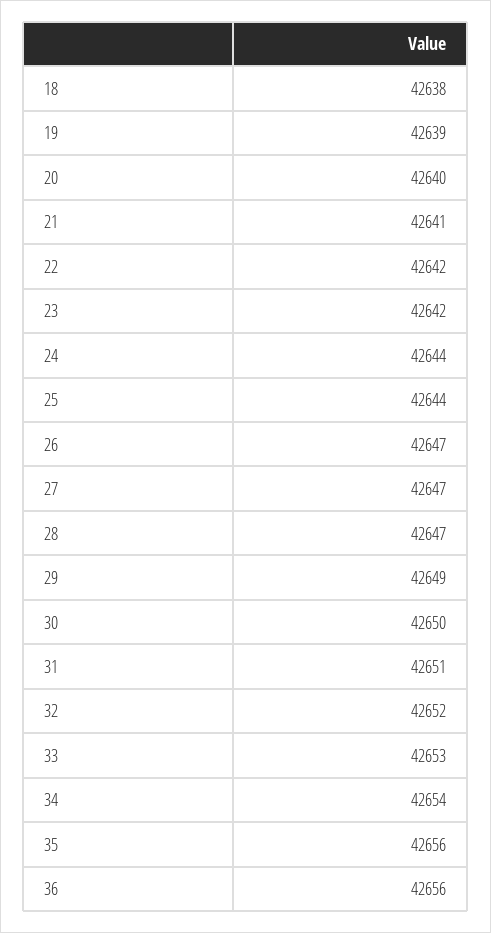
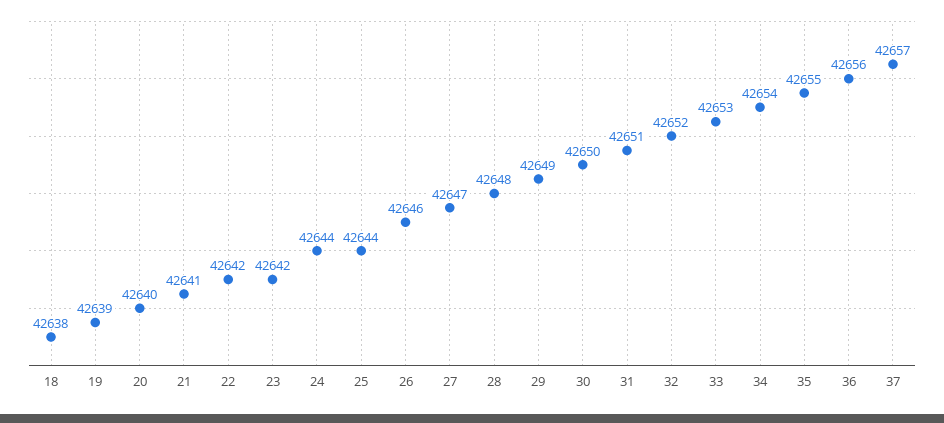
  {
    "18": 42638,
    "19": 42639,
    "20": 42640,
    "21": 42641,
    "22": 42642,
    "23": 42642,
    "24": 42644,
    "25": 42644,
-   "26": 42647,
+   "26": 42646,
    "27": 42647,
-   "28": 42647,
+   "28": 42648,
    "29": 42649,
    "30": 42650,
    "31": 42651,
    "32": 42652,
    "33": 42653,
    "34": 42654,
-   "35": 42656,
+   "35": 42655,
-   "36": 42656
+   "36": 42656,
+   "37": 42657
  }

